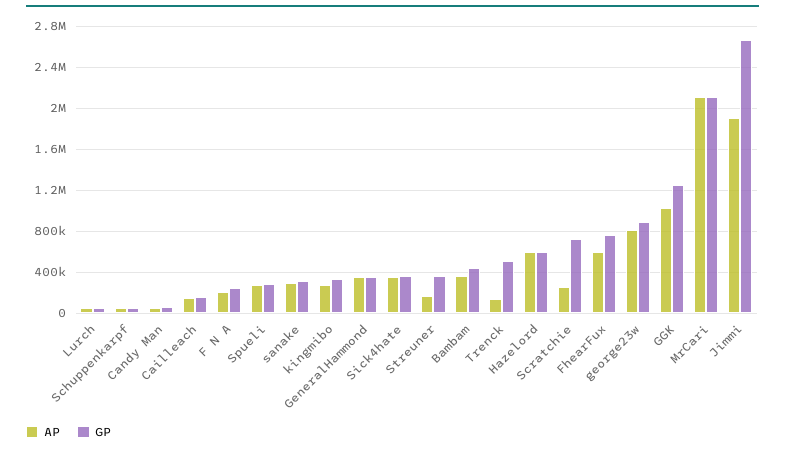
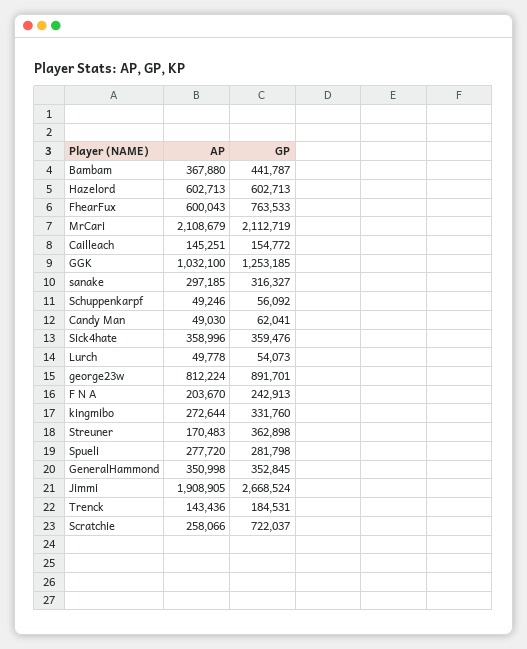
  {
    "AP": {
      "Lurch": 49778,
      "Schuppenkarpf": 49246,
      "Candy Man": 49030,
      "Cailleach": 145251,
      "F N A": 203670,
      "Spueli": 277720,
      "sanake": 297185,
      "kingmibo": 272644,
      "GeneralHammond": 350998,
      "Sick4hate": 358996,
      "Streuner": 170483,
      "Bambam": 367880,
      "Trenck": 143436,
      "Hazelord": 602713,
      "Scratchie": 258066,
      "FhearFux": 600043,
      "george23w": 812224,
      "GGK": 1032100,
      "MrCari": 2108679,
      "Jimmi": 1908905
    },
    "GP": {
      "Lurch": 54073,
      "Schuppenkarpf": 56092,
      "Candy Man": 62041,
      "Cailleach": 154772,
      "F N A": 242913,
      "Spueli": 281798,
      "sanake": 316327,
      "kingmibo": 331760,
      "GeneralHammond": 352845,
      "Sick4hate": 359476,
      "Streuner": 362898,
      "Bambam": 441787,
-     "Trenck": 500000,
+     "Trenck": 184531,
      "Hazelord": 602713,
      "Scratchie": 722037,
      "FhearFux": 763533,
      "george23w": 891701,
      "GGK": 1253185,
      "MrCari": 2112719,
      "Jimmi": 2668524
    }
  }

